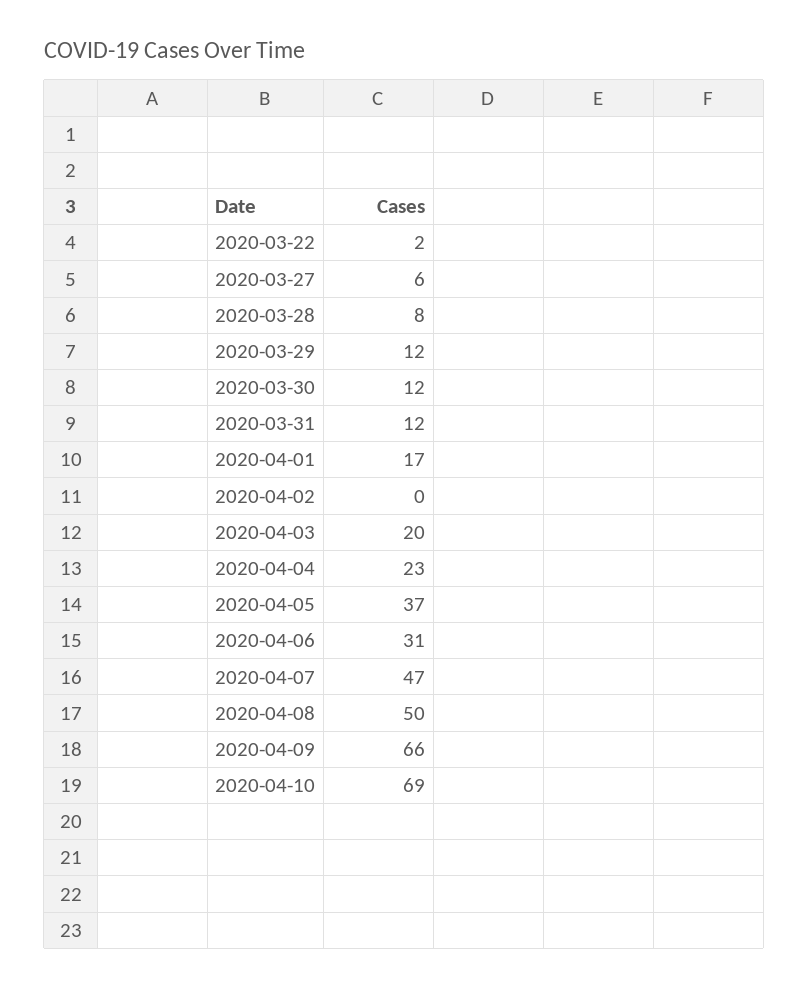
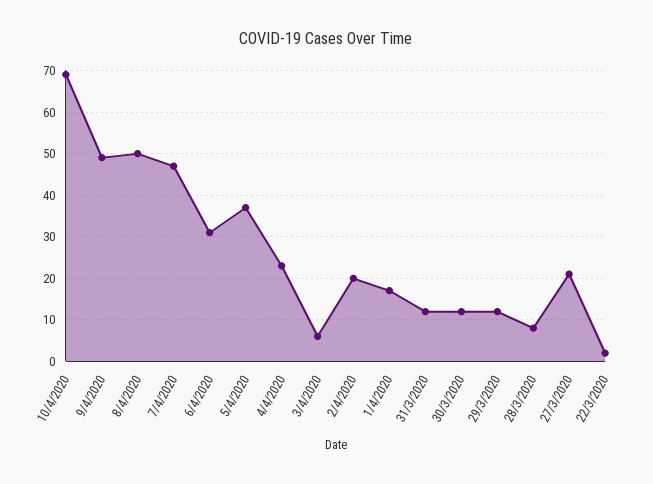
  {
    "2020-03-22": 2,
-   "2020-03-27": 6,
+   "2020-03-27": 20,
    "2020-03-28": 8,
    "2020-03-29": 12,
    "2020-03-30": 12,
    "2020-03-31": 12,
    "2020-04-01": 17,
-   "2020-04-02": 0,
+   "2020-04-02": 20,
-   "2020-04-03": 20,
+   "2020-04-03": 5,
    "2020-04-04": 23,
    "2020-04-05": 37,
    "2020-04-06": 31,
    "2020-04-07": 47,
    "2020-04-08": 50,
-   "2020-04-09": 66,
+   "2020-04-09": 50,
    "2020-04-10": 69
  }

